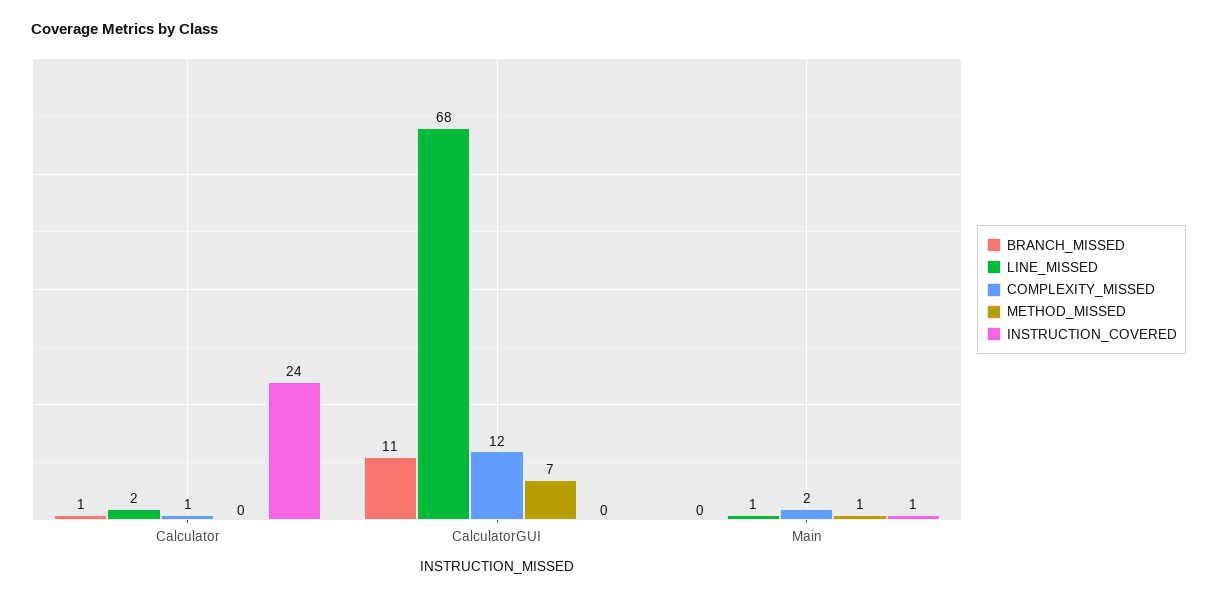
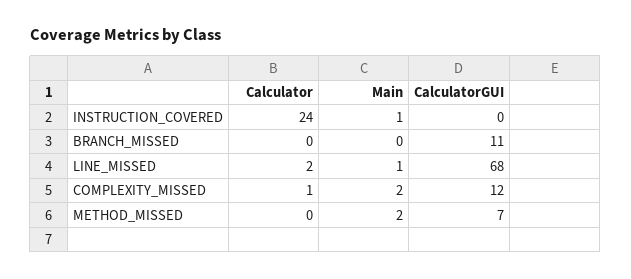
  {
    "BRANCH_MISSED": {
-     "Calculator": 1,
+     "Calculator": 0,
      "CalculatorGUI": 11,
      "Main": 0
    },
    "LINE_MISSED": {
      "Calculator": 2,
      "CalculatorGUI": 68,
      "Main": 1
    },
    "COMPLEXITY_MISSED": {
      "Calculator": 1,
      "CalculatorGUI": 12,
      "Main": 2
    },
    "METHOD_MISSED": {
      "Calculator": 0,
      "CalculatorGUI": 7,
-     "Main": 1
+     "Main": 2
    },
    "INSTRUCTION_COVERED": {
      "Calculator": 24,
      "CalculatorGUI": 0,
      "Main": 1
    }
  }

